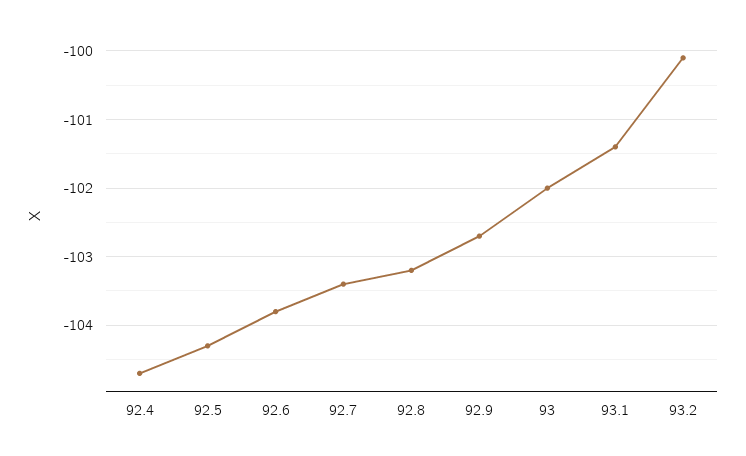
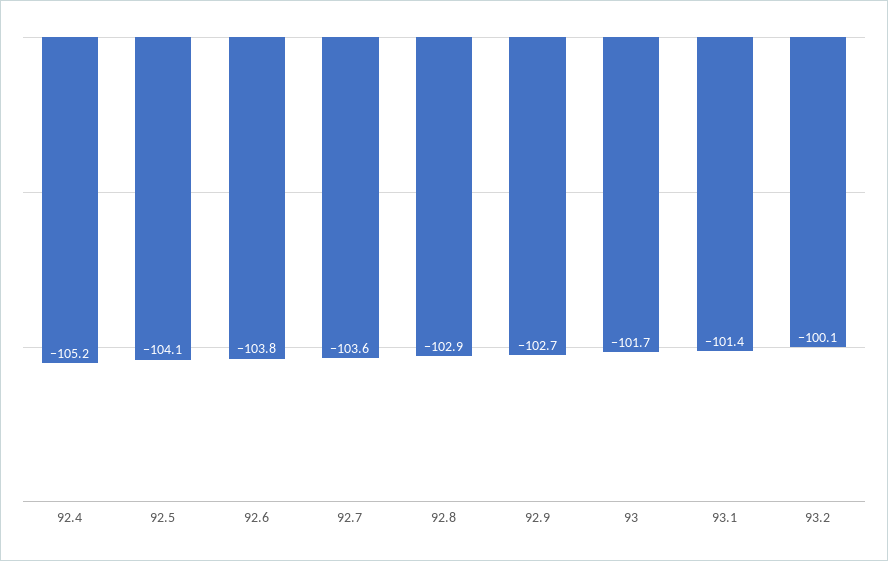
  {
-   "92.4": -104.7,
+   "92.4": -105.2,
-   "92.5": -104.3,
+   "92.5": -104.1,
    "92.6": -103.8,
-   "92.7": -103.4,
+   "92.7": -103.6,
-   "92.8": -103.2,
+   "92.8": -102.9,
    "92.9": -102.7,
-   "93": -102,
+   "93": -101.7,
    "93.1": -101.4,
    "93.2": -100.1
  }

